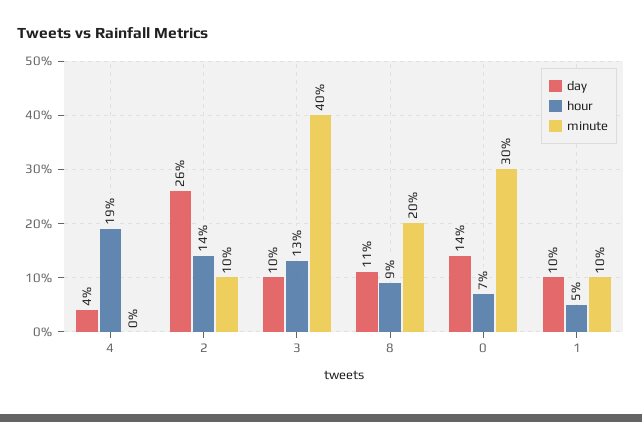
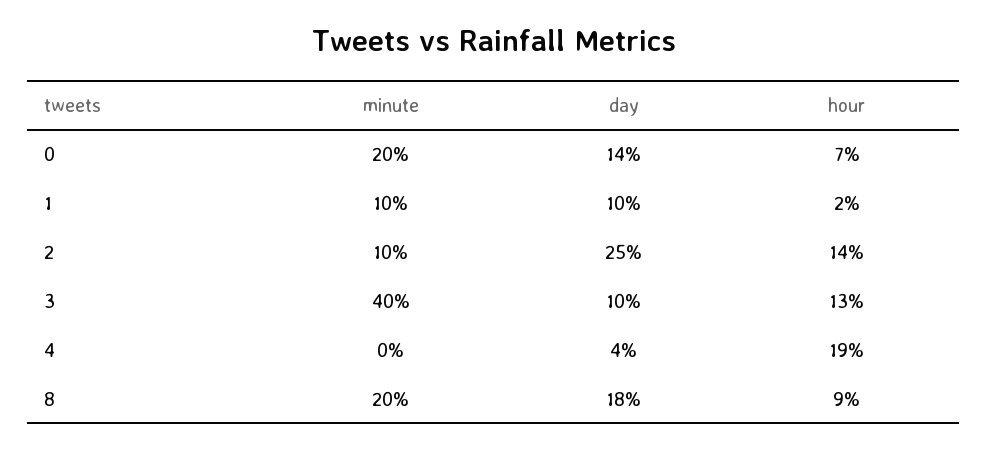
  {
    "day": {
      "4": 4,
-     "2": 26,
+     "2": 25,
      "3": 10,
-     "8": 11,
+     "8": 18,
      "0": 14,
      "1": 10
    },
    "hour": {
      "4": 19,
      "2": 14,
      "3": 13,
      "8": 9,
      "0": 7,
-     "1": 5
+     "1": 2
    },
    "minute": {
      "4": 0,
      "2": 10,
      "3": 40,
      "8": 20,
-     "0": 30,
+     "0": 20,
      "1": 10
    }
  }

